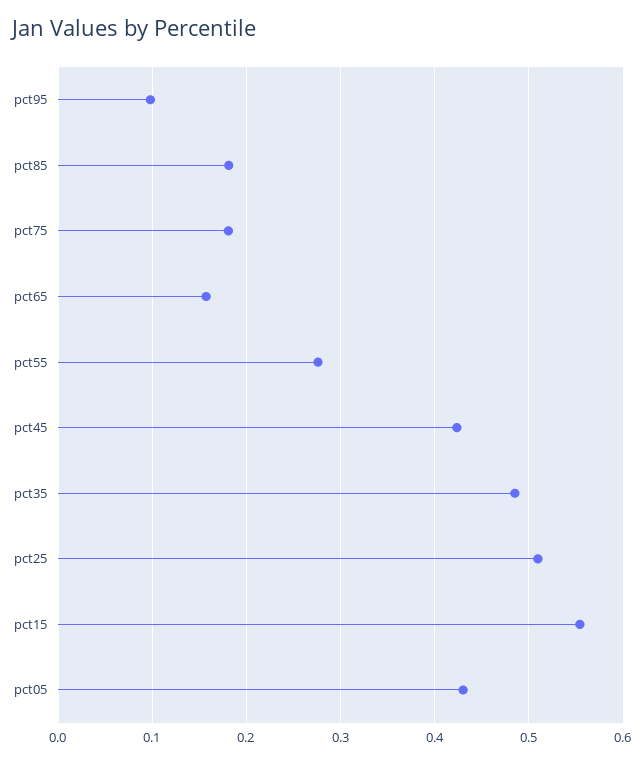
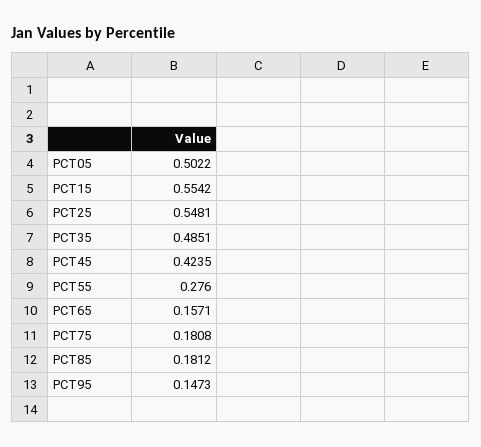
  {
-   "pct95": 0.1,
+   "pct95": 0.1473,
    "pct85": 0.1812,
    "pct75": 0.1808,
    "pct65": 0.1571,
    "pct55": 0.276,
    "pct45": 0.4235,
    "pct35": 0.4851,
-   "pct25": 0.51,
+   "pct25": 0.5481,
    "pct15": 0.5542,
-   "pct05": 0.43
+   "pct05": 0.5022
  }

